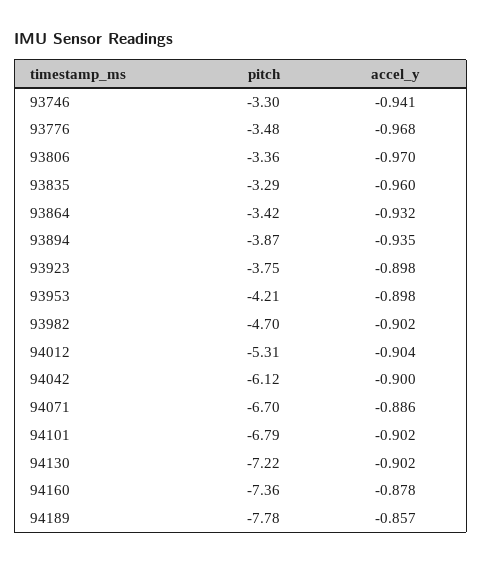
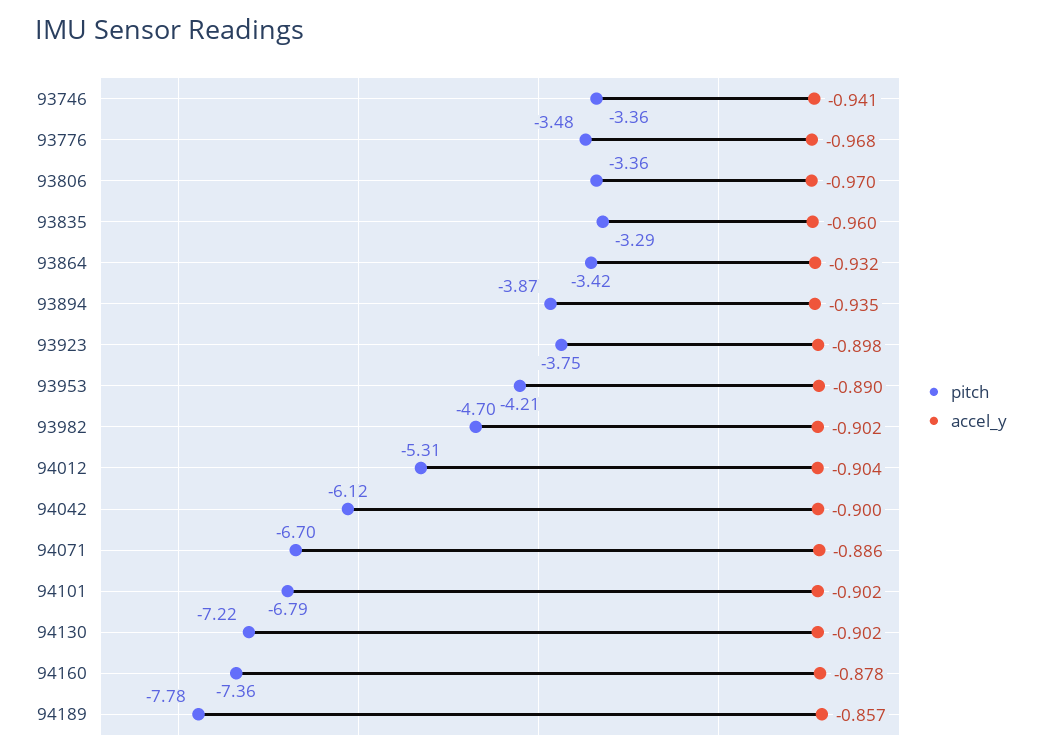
  {
    "pitch": {
-     "93746": -3.3,
+     "93746": -3.36,
      "93776": -3.48,
      "93806": -3.36,
      "93835": -3.29,
      "93864": -3.42,
      "93894": -3.87,
      "93923": -3.75,
      "93953": -4.21,
      "93982": -4.7,
      "94012": -5.31,
      "94042": -6.12,
      "94071": -6.7,
      "94101": -6.79,
      "94130": -7.22,
      "94160": -7.36,
      "94189": -7.78
    },
    "accel_y": {
      "93746": -0.941,
      "93776": -0.968,
      "93806": -0.97,
      "93835": -0.96,
      "93864": -0.932,
      "93894": -0.935,
      "93923": -0.898,
-     "93953": -0.898,
+     "93953": -0.89,
      "93982": -0.902,
      "94012": -0.904,
      "94042": -0.9,
      "94071": -0.886,
      "94101": -0.902,
      "94130": -0.902,
      "94160": -0.878,
      "94189": -0.857
    }
  }

